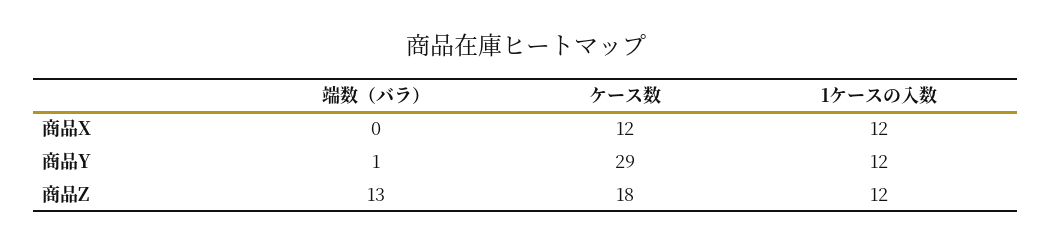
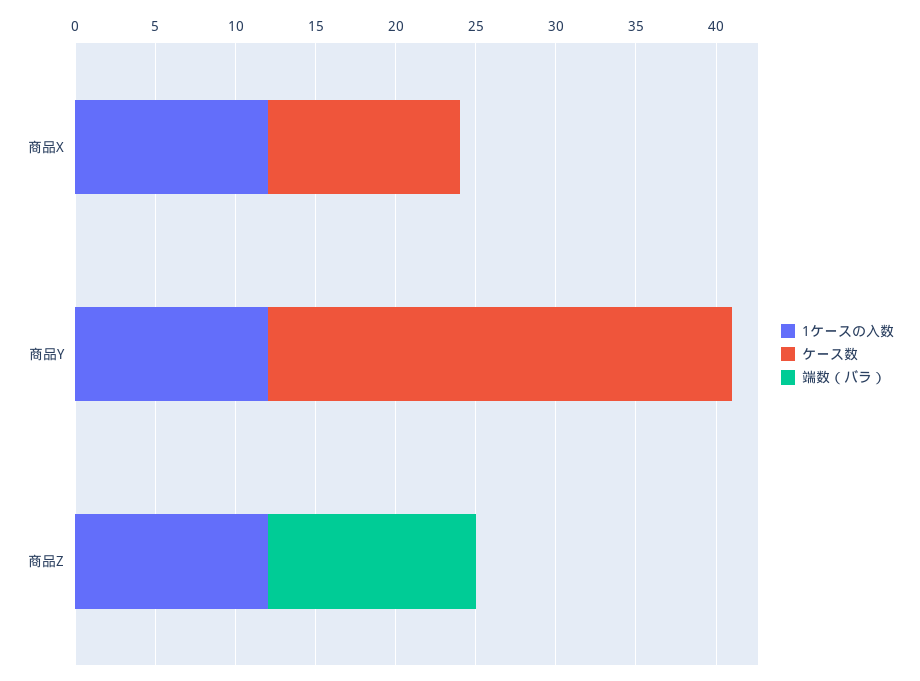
  {
    "端数（バラ）": {
      "商品X": 0,
-     "商品Y": 1,
+     "商品Y": 0,
      "商品Z": 13
    },
    "ケース数": {
      "商品X": 12,
      "商品Y": 29,
-     "商品Z": 18
+     "商品Z": 0
    },
    "1ケースの入数": {
      "商品X": 12,
      "商品Y": 12,
      "商品Z": 12
    }
  }

